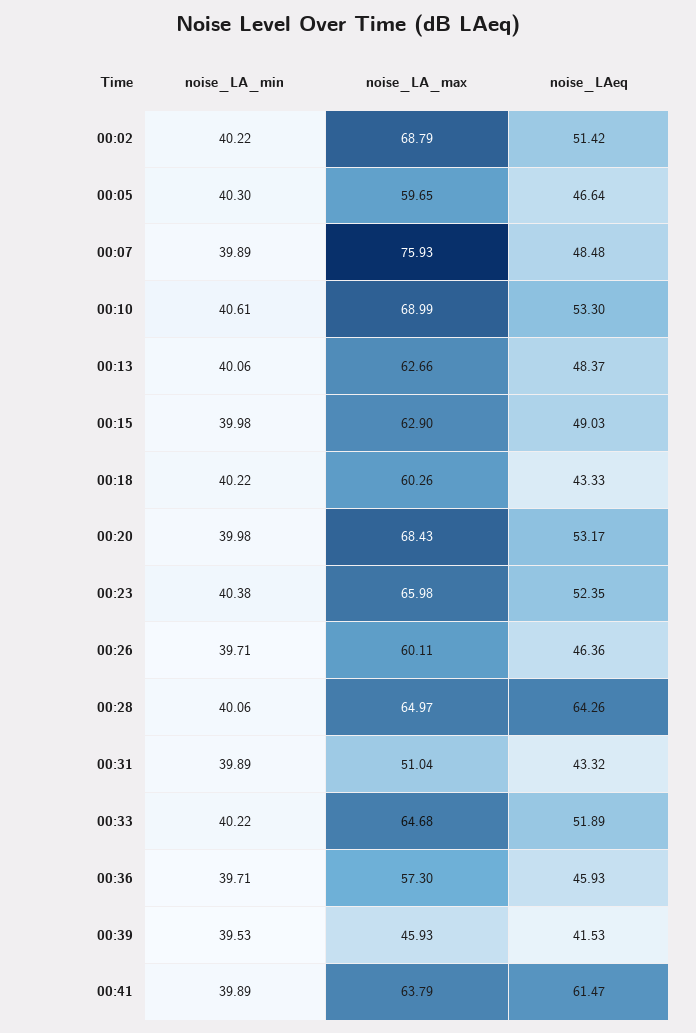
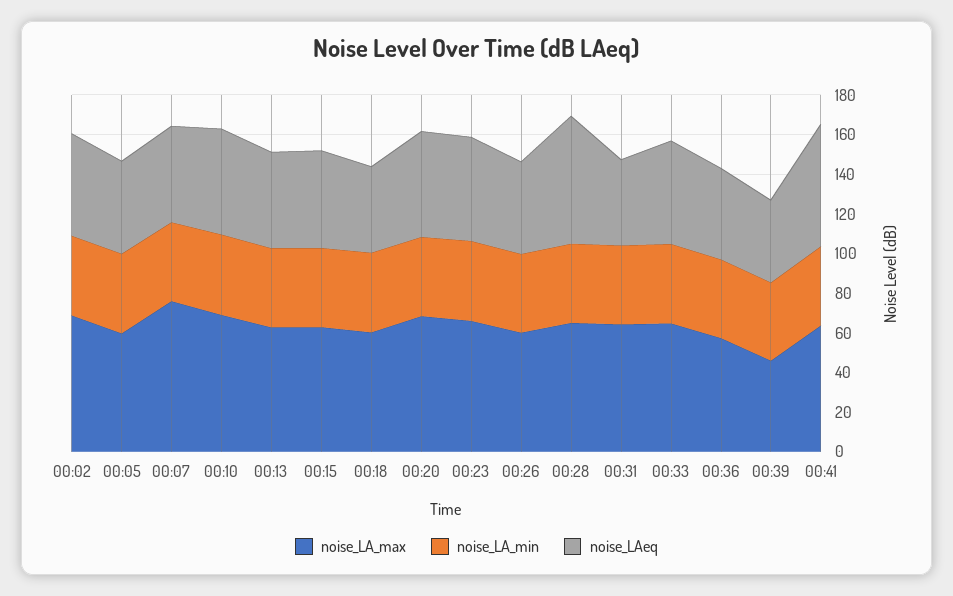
  {
    "noise_LA_min": {
      "00:02": 40.22,
      "00:05": 40.3,
      "00:07": 39.89,
      "00:10": 40.61,
      "00:13": 40.06,
      "00:15": 39.98,
      "00:18": 40.22,
      "00:20": 39.98,
      "00:23": 40.38,
      "00:26": 39.71,
      "00:28": 40.06,
      "00:31": 39.89,
      "00:33": 40.22,
      "00:36": 39.71,
      "00:39": 39.53,
      "00:41": 39.89
    },
    "noise_LA_max": {
      "00:02": 68.79,
      "00:05": 59.65,
      "00:07": 75.93,
      "00:10": 68.99,
      "00:13": 62.66,
      "00:15": 62.9,
      "00:18": 60.26,
      "00:20": 68.43,
      "00:23": 65.98,
      "00:26": 60.11,
      "00:28": 64.97,
-     "00:31": 51.04,
+     "00:31": 65,
      "00:33": 64.68,
      "00:36": 57.3,
      "00:39": 45.93,
      "00:41": 63.79
    },
    "noise_LAeq": {
      "00:02": 51.42,
      "00:05": 46.64,
      "00:07": 48.48,
      "00:10": 53.3,
      "00:13": 48.37,
      "00:15": 49.03,
      "00:18": 43.33,
      "00:20": 53.17,
      "00:23": 52.35,
      "00:26": 46.36,
      "00:28": 64.26,
      "00:31": 43.32,
      "00:33": 51.89,
      "00:36": 45.93,
      "00:39": 41.53,
      "00:41": 61.47
    }
  }

